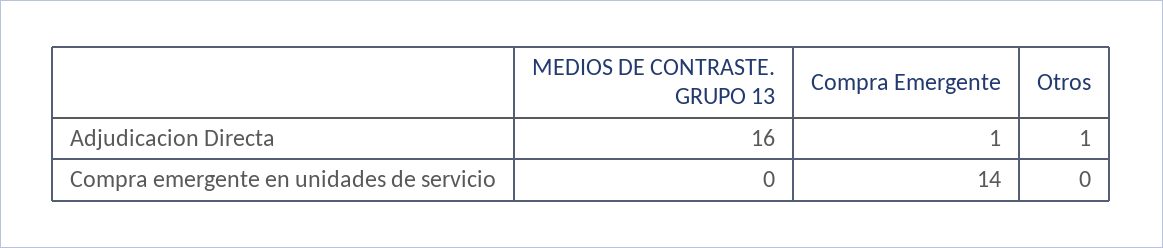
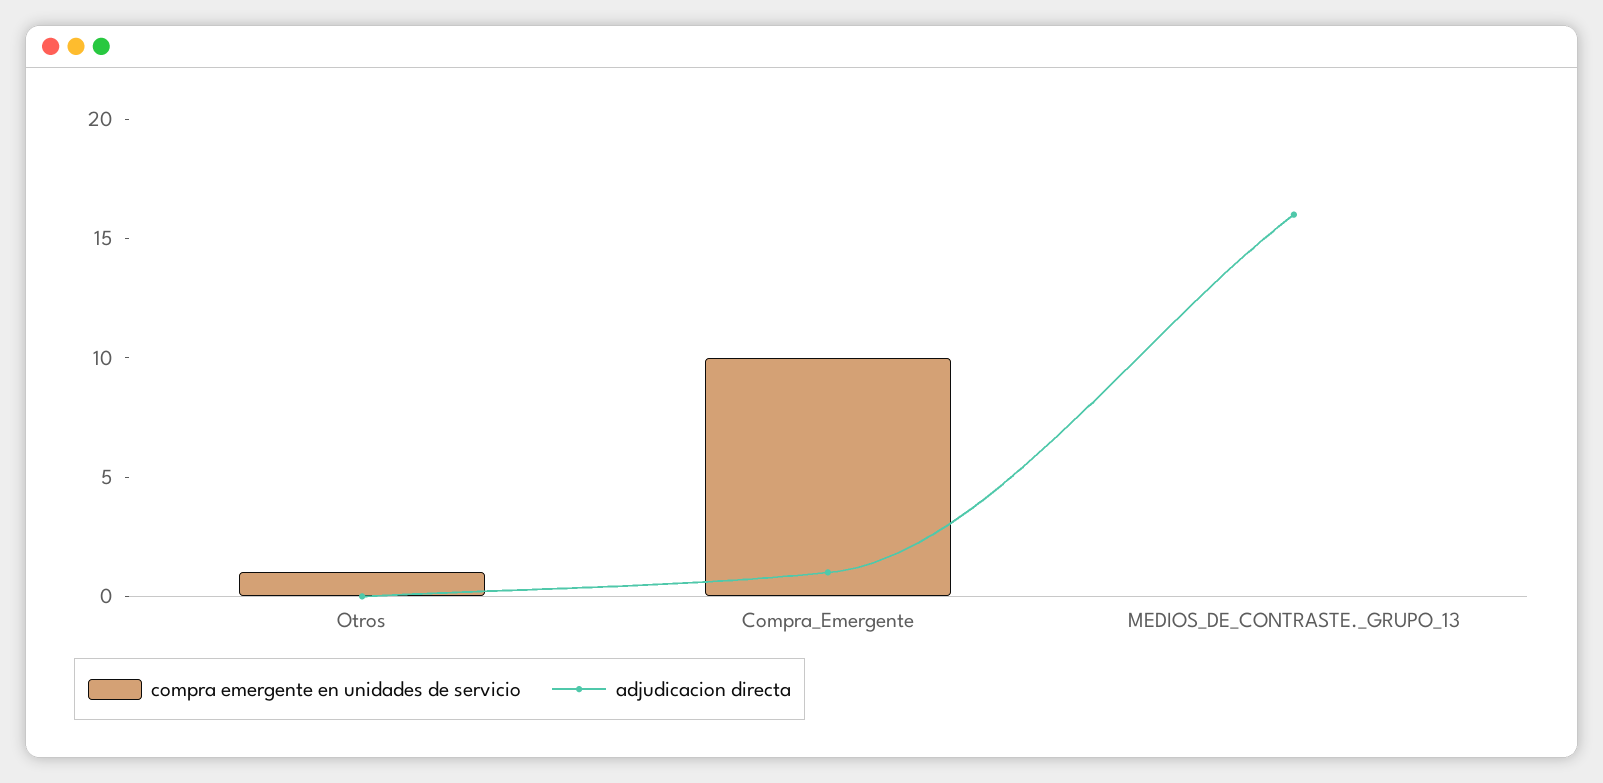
  {
    "Adjudicacion Directa": {
      "MEDIOS DE CONTRASTE. GRUPO 13": 16,
      "Compra Emergente": 1,
-     "Otros": 1
+     "Otros": 0
    },
    "Compra emergente en unidades de servicio": {
      "MEDIOS DE CONTRASTE. GRUPO 13": 0,
-     "Compra Emergente": 14,
+     "Compra Emergente": 10,
-     "Otros": 0
+     "Otros": 1
    }
  }

